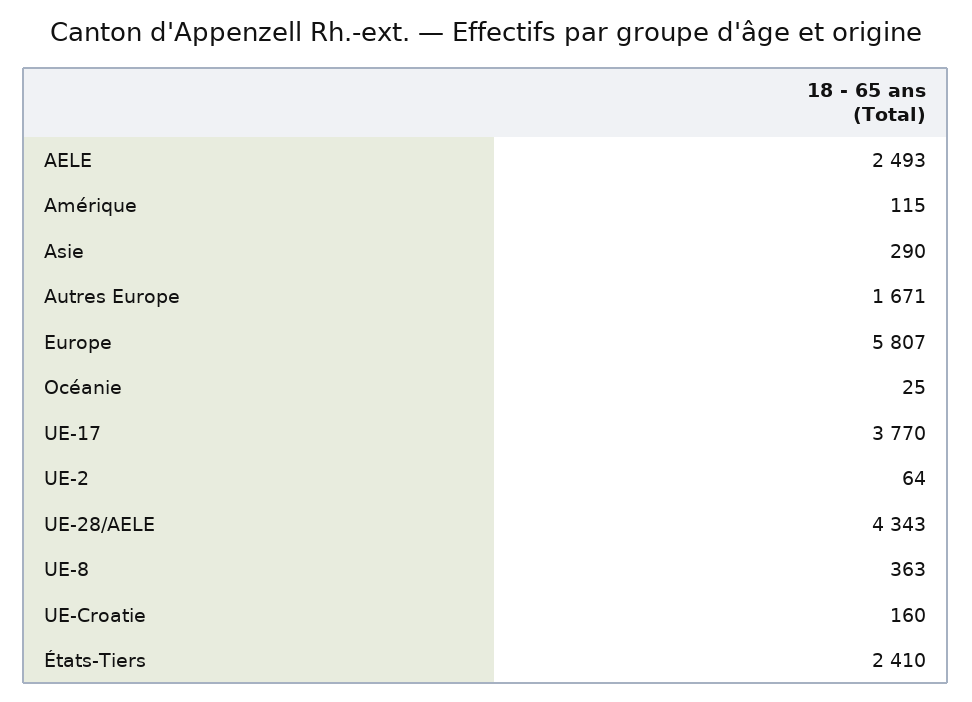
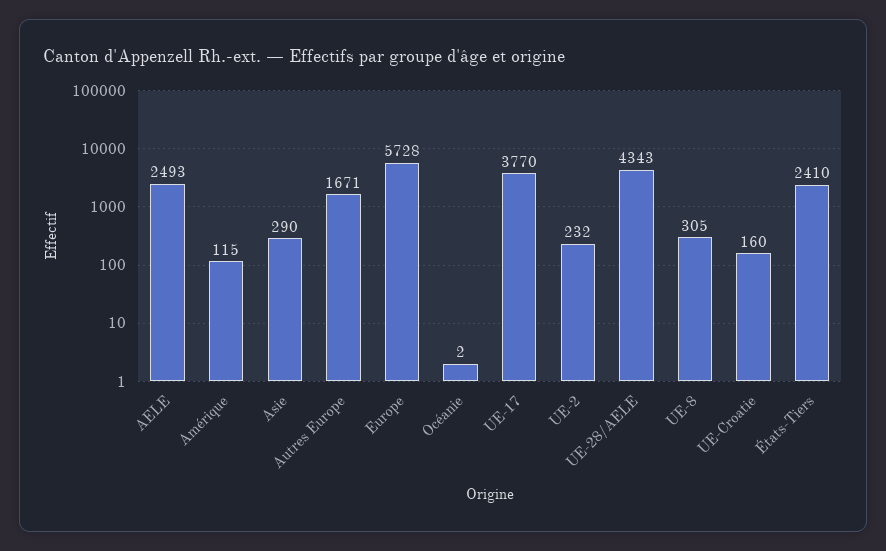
  {
    "AELE": 2493,
    "Amérique": 115,
    "Asie": 290,
    "Autres Europe": 1671,
-   "Europe": 5807,
+   "Europe": 5728,
-   "Océanie": 25,
+   "Océanie": 2,
    "UE-17": 3770,
-   "UE-2": 64,
+   "UE-2": 232,
    "UE-28/AELE": 4343,
-   "UE-8": 363,
+   "UE-8": 305,
    "UE-Croatie": 160,
    "États-Tiers": 2410
  }

